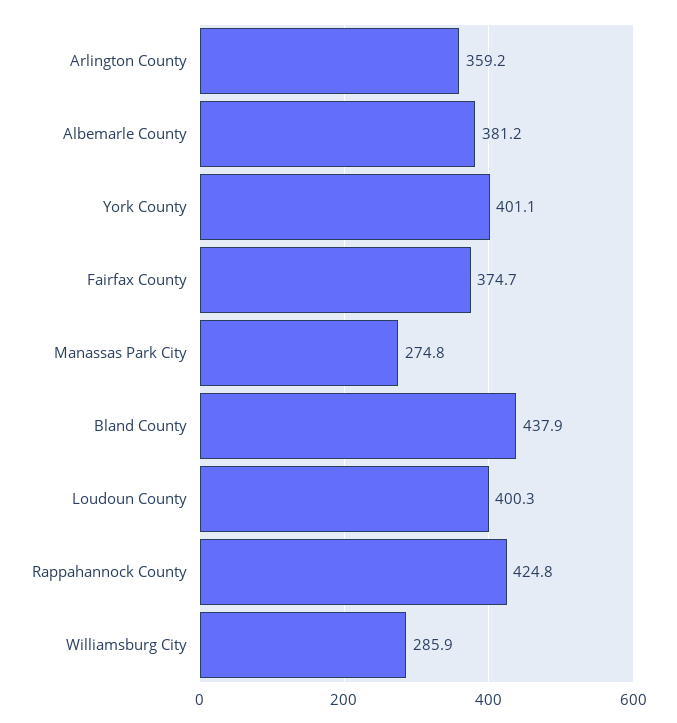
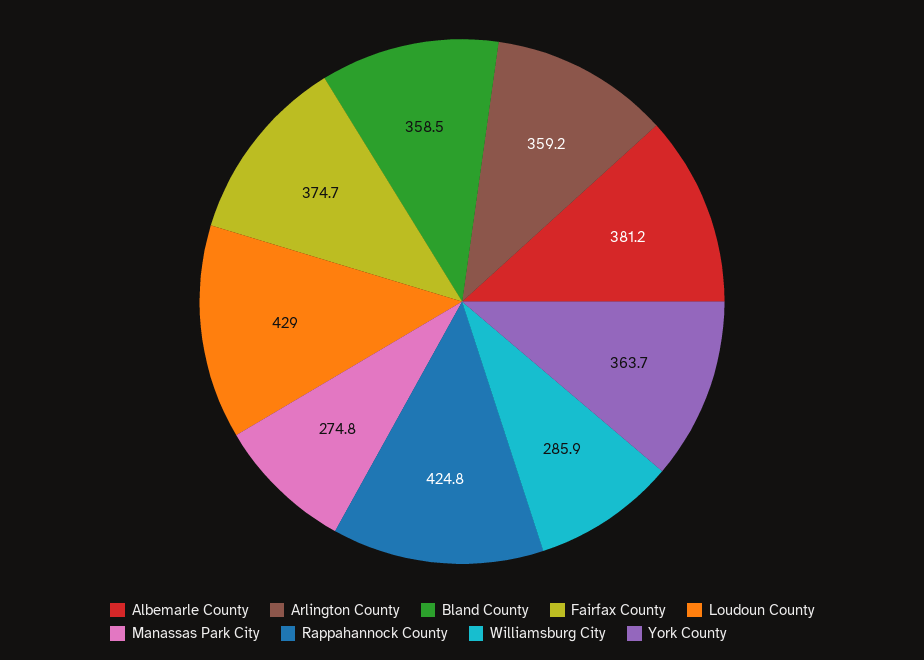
  {
    "Arlington County": 359.2,
    "Albemarle County": 381.2,
-   "York County": 401.1,
+   "York County": 363.7,
    "Fairfax County": 374.7,
    "Manassas Park City": 274.8,
-   "Bland County": 437.9,
+   "Bland County": 358.5,
-   "Loudoun County": 400.3,
+   "Loudoun County": 429,
    "Rappahannock County": 424.8,
    "Williamsburg City": 285.9
  }

